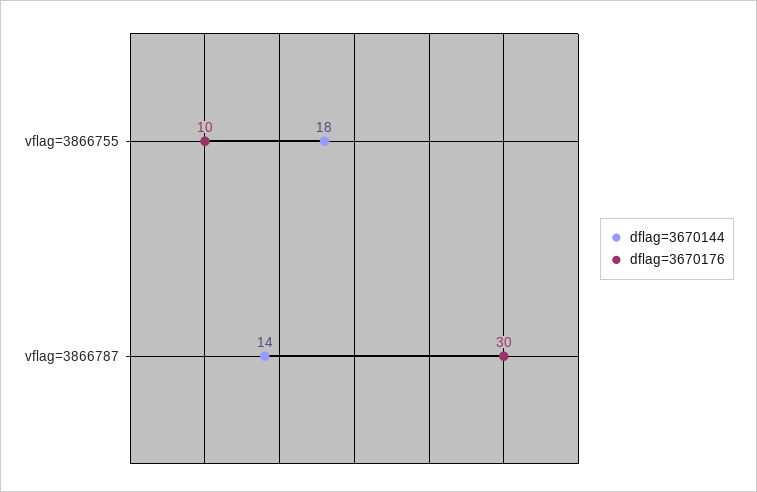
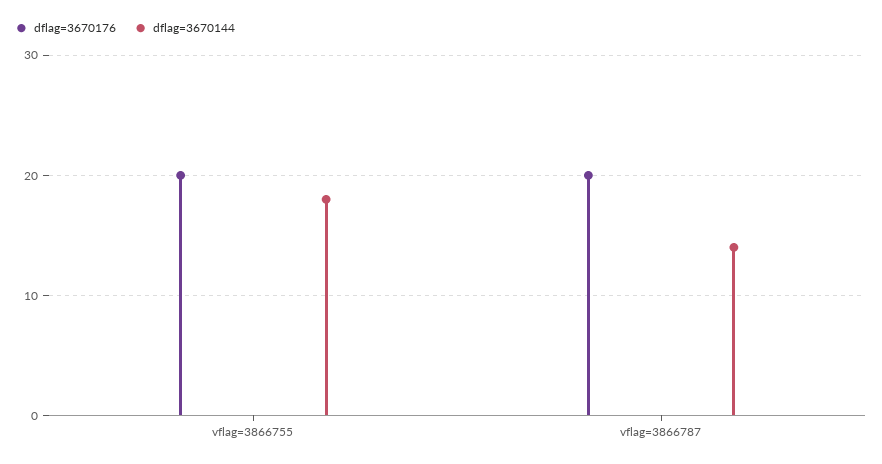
  {
    "dflag=3670144": {
      "vflag=3866755": 18,
      "vflag=3866787": 14
    },
    "dflag=3670176": {
-     "vflag=3866755": 10,
+     "vflag=3866755": 20,
-     "vflag=3866787": 30
+     "vflag=3866787": 20
    }
  }

